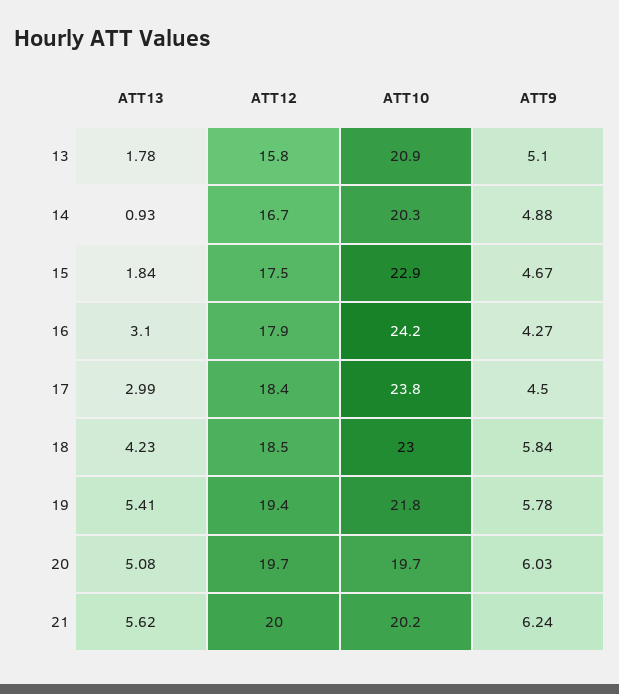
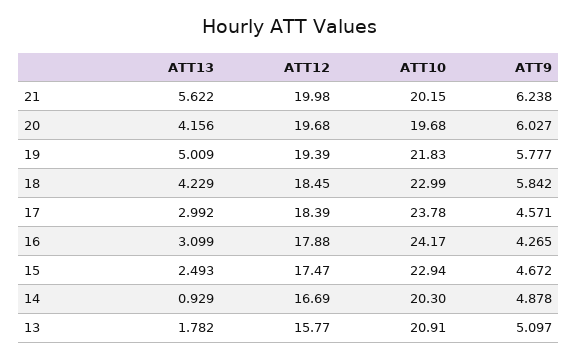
  {
    "ATT13": {
      "13": 1.782,
      "14": 0.929,
-     "15": 1.84,
+     "15": 2.493,
      "16": 3.099,
      "17": 2.992,
      "18": 4.229,
-     "19": 5.41,
+     "19": 5.009,
-     "20": 5.08,
+     "20": 4.156,
      "21": 5.622
    },
    "ATT12": {
      "13": 15.77,
      "14": 16.69,
      "15": 17.47,
      "16": 17.88,
      "17": 18.39,
      "18": 18.45,
      "19": 19.39,
      "20": 19.68,
      "21": 19.98
    },
    "ATT10": {
      "13": 20.91,
      "14": 20.3,
      "15": 22.94,
      "16": 24.17,
      "17": 23.78,
      "18": 22.99,
      "19": 21.83,
      "20": 19.68,
      "21": 20.15
    },
    "ATT9": {
      "13": 5.097,
      "14": 4.878,
      "15": 4.672,
      "16": 4.265,
-     "17": 4.5,
+     "17": 4.571,
      "18": 5.842,
      "19": 5.777,
      "20": 6.027,
      "21": 6.238
    }
  }

